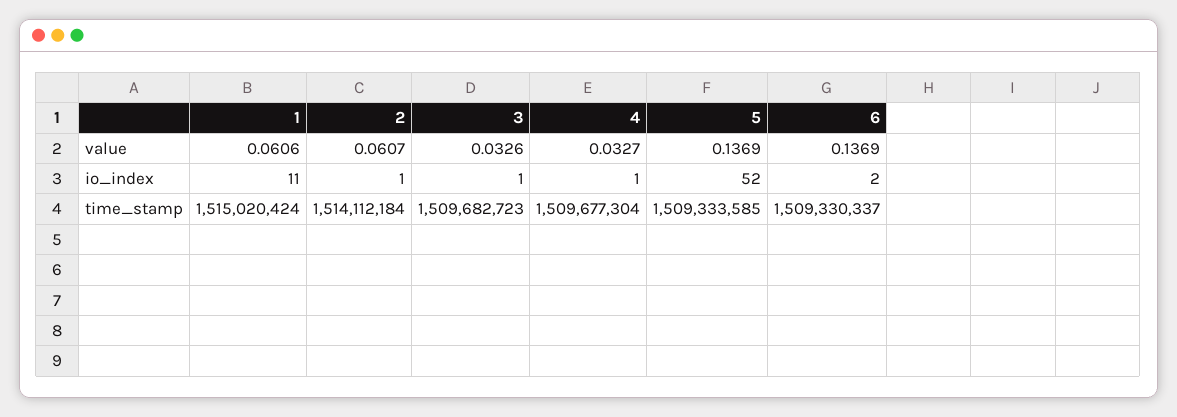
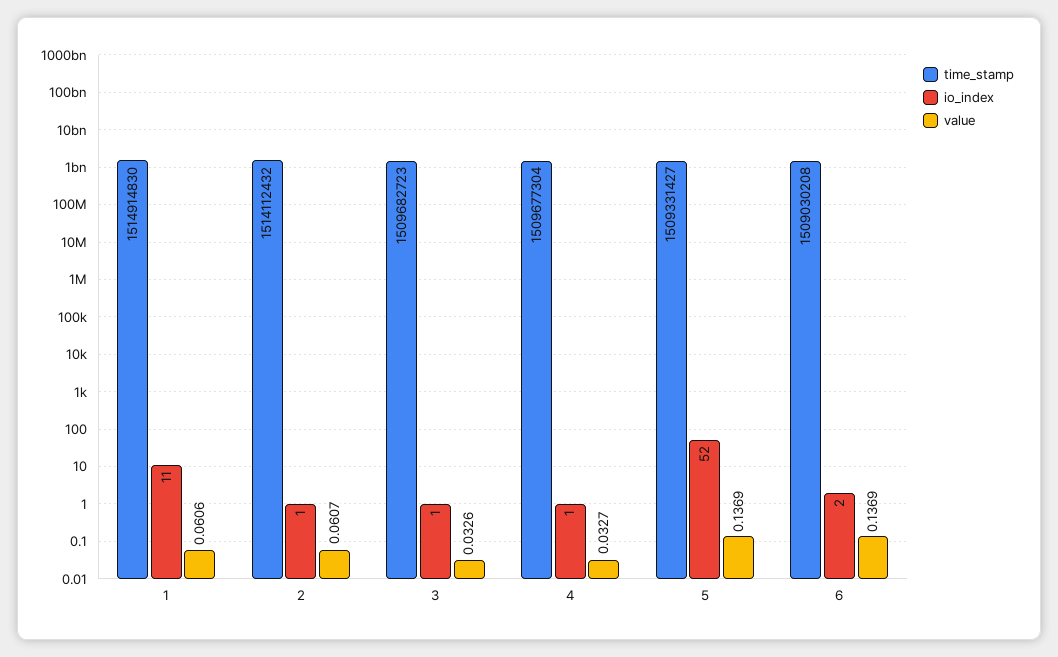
  {
    "value": {
      "1": 0.0606,
      "2": 0.0607,
      "3": 0.0326,
      "4": 0.0327,
      "5": 0.1369,
      "6": 0.1369
    },
    "io_index": {
      "1": 11,
      "2": 1,
      "3": 1,
      "4": 1,
      "5": 52,
      "6": 2
    },
    "time_stamp": {
-     "1": 1515020424,
+     "1": 1514914830,
-     "2": 1514112184,
+     "2": 1514112432,
      "3": 1509682723,
      "4": 1509677304,
-     "5": 1509333585,
+     "5": 1509331427,
-     "6": 1509330337
+     "6": 1509030208
    }
  }

